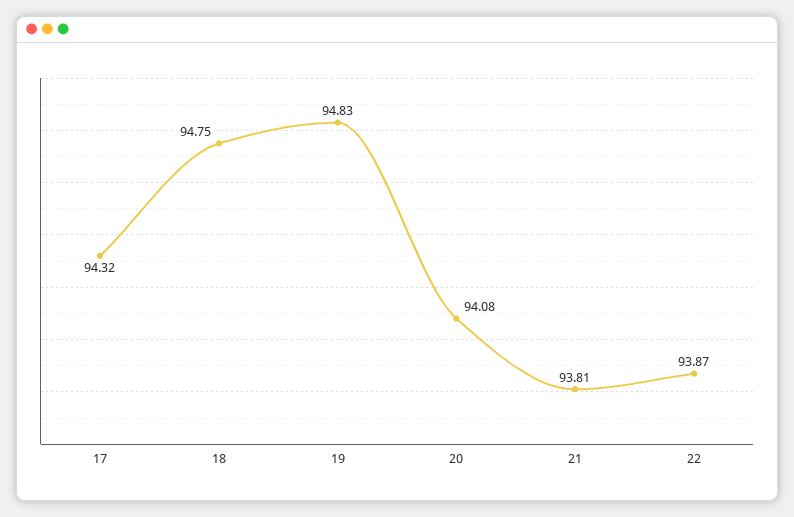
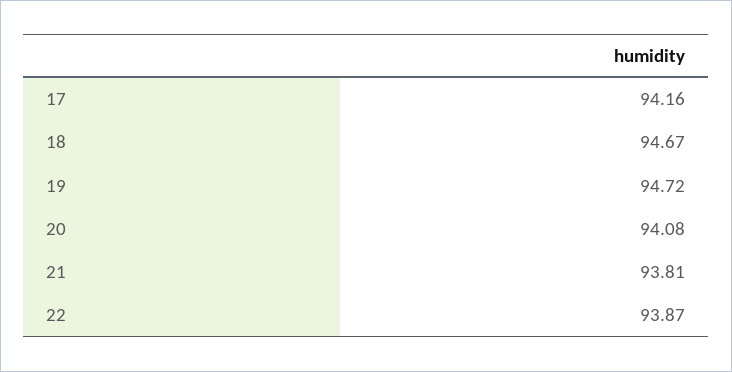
  {
-   "17": 94.32,
+   "17": 94.16,
-   "18": 94.75,
+   "18": 94.67,
-   "19": 94.83,
+   "19": 94.72,
    "20": 94.08,
    "21": 93.81,
    "22": 93.87
  }

